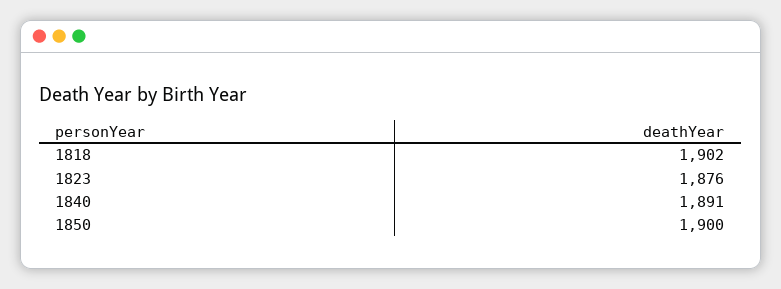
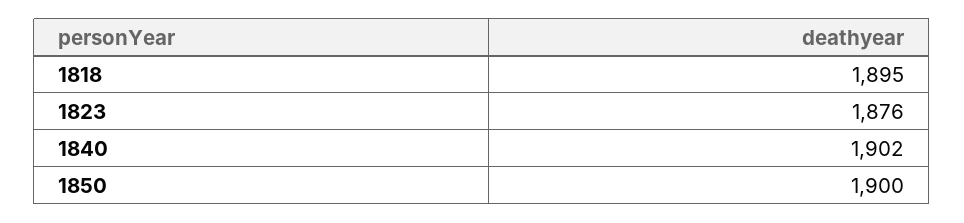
  {
-   "1818": 1902,
+   "1818": 1895,
    "1823": 1876,
-   "1840": 1891,
+   "1840": 1902,
    "1850": 1900
  }

